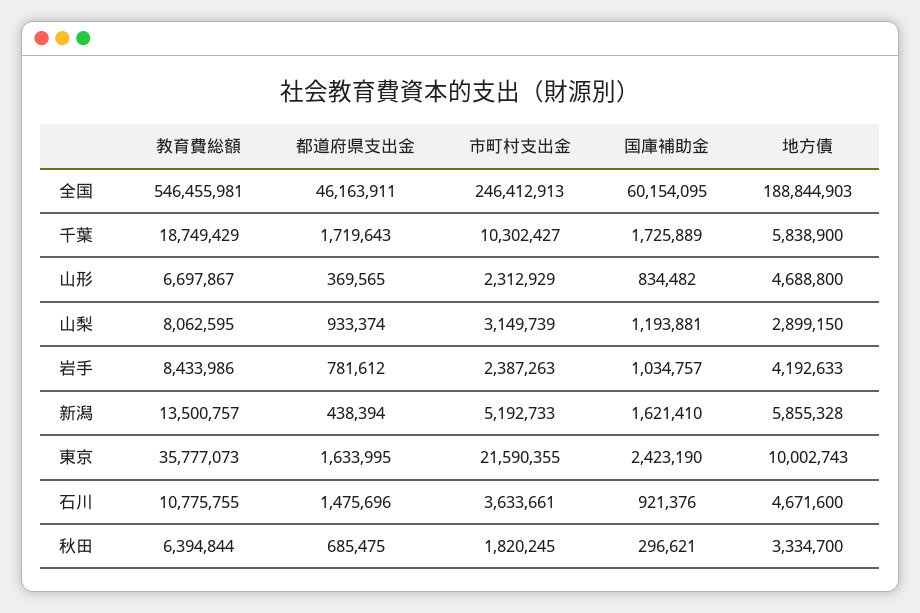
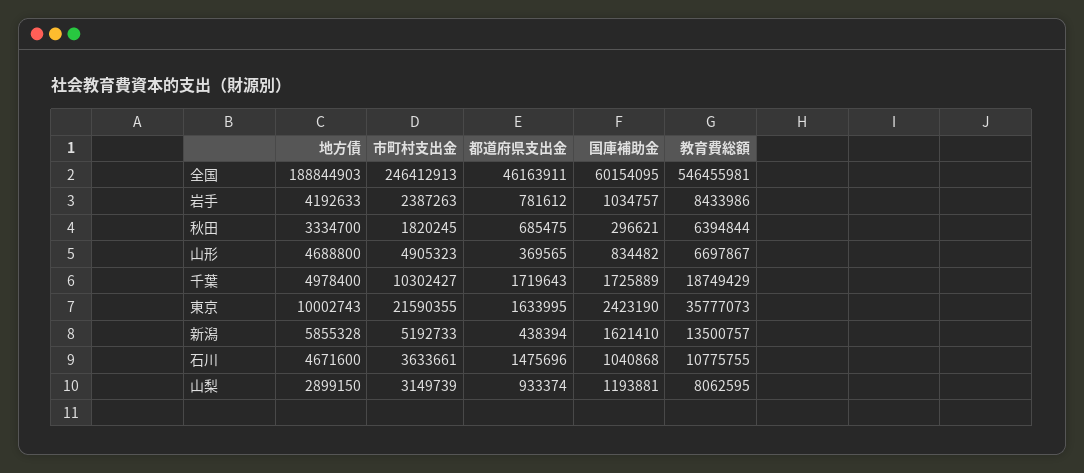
  {
    "教育費総額": {
      "全国": 546455981,
      "千葉": 18749429,
      "山形": 6697867,
      "山梨": 8062595,
      "岩手": 8433986,
      "新潟": 13500757,
      "東京": 35777073,
      "石川": 10775755,
      "秋田": 6394844
    },
    "都道府県支出金": {
      "全国": 46163911,
      "千葉": 1719643,
      "山形": 369565,
      "山梨": 933374,
      "岩手": 781612,
      "新潟": 438394,
      "東京": 1633995,
      "石川": 1475696,
      "秋田": 685475
    },
    "市町村支出金": {
      "全国": 246412913,
      "千葉": 10302427,
-     "山形": 2312929,
+     "山形": 4905323,
      "山梨": 3149739,
      "岩手": 2387263,
      "新潟": 5192733,
      "東京": 21590355,
      "石川": 3633661,
      "秋田": 1820245
    },
    "国庫補助金": {
      "全国": 60154095,
      "千葉": 1725889,
      "山形": 834482,
      "山梨": 1193881,
      "岩手": 1034757,
      "新潟": 1621410,
      "東京": 2423190,
-     "石川": 921376,
+     "石川": 1040868,
      "秋田": 296621
    },
    "地方債": {
      "全国": 188844903,
-     "千葉": 5838900,
+     "千葉": 4978400,
      "山形": 4688800,
      "山梨": 2899150,
      "岩手": 4192633,
      "新潟": 5855328,
      "東京": 10002743,
      "石川": 4671600,
      "秋田": 3334700
    }
  }

